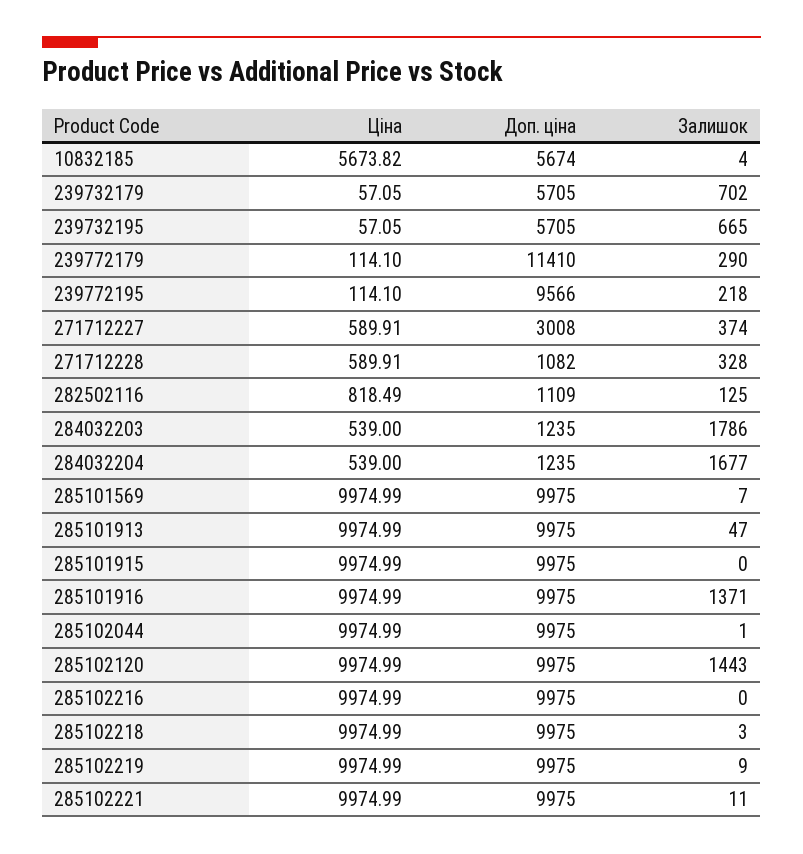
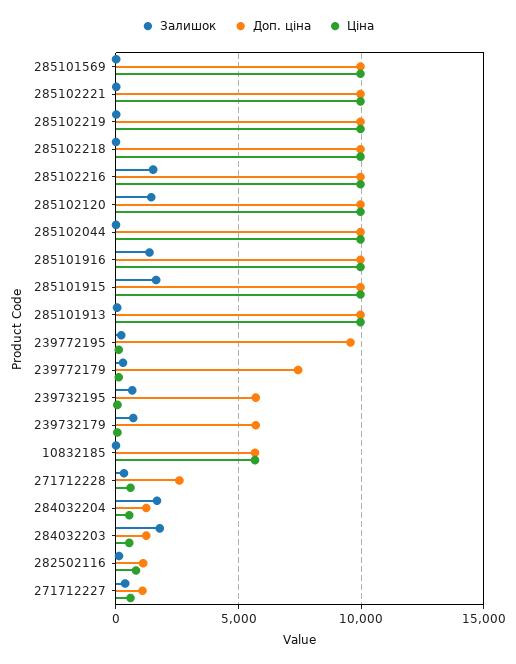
  {
    "Ціна": {
      "10832185": 5673.82,
      "239732179": 57.05,
      "239732195": 57.05,
      "239772179": 114.1,
      "239772195": 114.1,
      "271712227": 589.91,
      "271712228": 589.91,
      "282502116": 818.49,
      "284032203": 539,
      "284032204": 539,
      "285101569": 9974.99,
      "285101913": 9974.99,
      "285101915": 9974.99,
      "285101916": 9974.99,
      "285102044": 9974.99,
      "285102120": 9974.99,
      "285102216": 9974.99,
      "285102218": 9974.99,
      "285102219": 9974.99,
      "285102221": 9974.99
    },
    "Доп. ціна": {
      "10832185": 5674,
      "239732179": 5705,
      "239732195": 5705,
-     "239772179": 11410,
+     "239772179": 7500,
      "239772195": 9566,
-     "271712227": 3008,
+     "271712227": 1000,
-     "271712228": 1082,
+     "271712228": 2500,
      "282502116": 1109,
      "284032203": 1235,
      "284032204": 1235,
      "285101569": 9975,
      "285101913": 9975,
      "285101915": 9975,
      "285101916": 9975,
      "285102044": 9975,
      "285102120": 9975,
      "285102216": 9975,
      "285102218": 9975,
      "285102219": 9975,
      "285102221": 9975
    },
    "Залишок": {
      "10832185": 4,
      "239732179": 702,
      "239732195": 665,
      "239772179": 290,
      "239772195": 218,
      "271712227": 374,
      "271712228": 328,
      "282502116": 125,
      "284032203": 1786,
      "284032204": 1677,
      "285101569": 7,
      "285101913": 47,
-     "285101915": 0,
+     "285101915": 1500,
      "285101916": 1371,
      "285102044": 1,
      "285102120": 1443,
-     "285102216": 0,
+     "285102216": 1500,
      "285102218": 3,
      "285102219": 9,
      "285102221": 11
    }
  }

